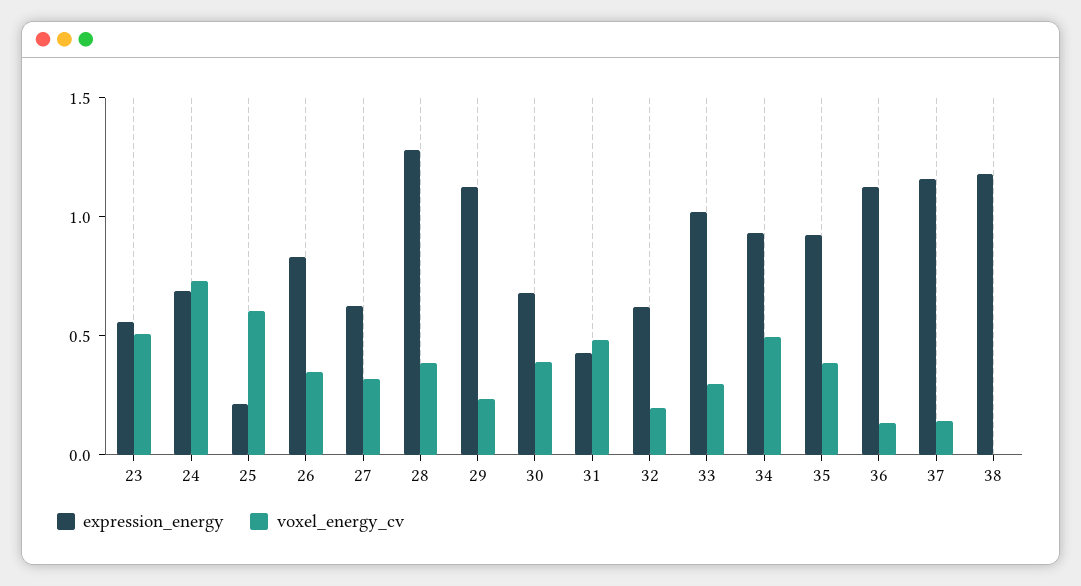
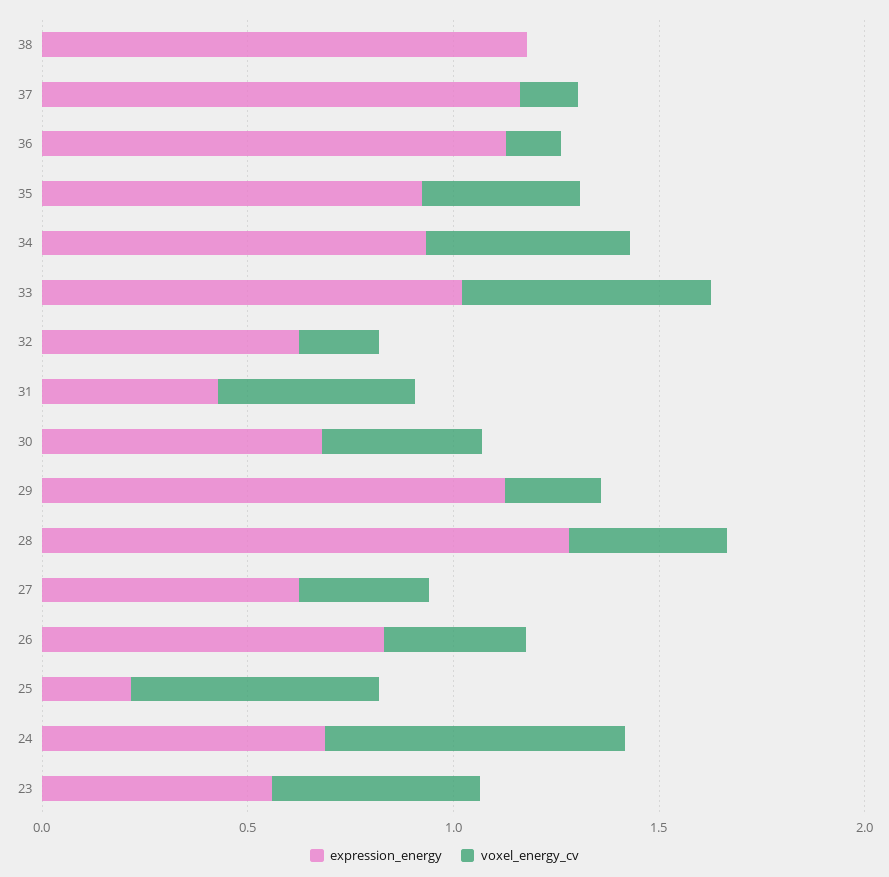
  {
    "expression_energy": {
      "23": 0.6,
      "24": 0.7,
      "25": 0.2,
      "26": 0.8,
      "27": 0.6,
      "28": 1.3,
      "29": 1.1,
      "30": 0.7,
      "31": 0.4,
      "32": 0.6,
      "33": 1,
      "34": 0.9,
      "35": 0.9,
      "36": 1.1,
      "37": 1.2,
      "38": 1.2
    },
    "voxel_energy_cv": {
      "23": 0.5,
      "24": 0.7,
      "25": 0.6,
      "26": 0.3,
      "27": 0.3,
      "28": 0.4,
      "29": 0.2,
      "30": 0.4,
      "31": 0.5,
      "32": 0.2,
-     "33": 0.3,
+     "33": 0.6,
      "34": 0.5,
      "35": 0.4,
      "36": 0.1,
      "37": 0.1,
      "38": 0
    }
  }

